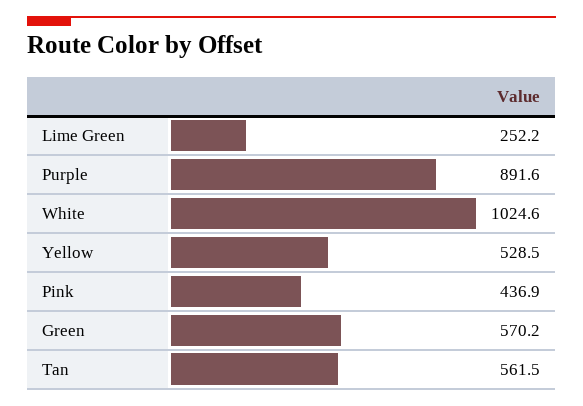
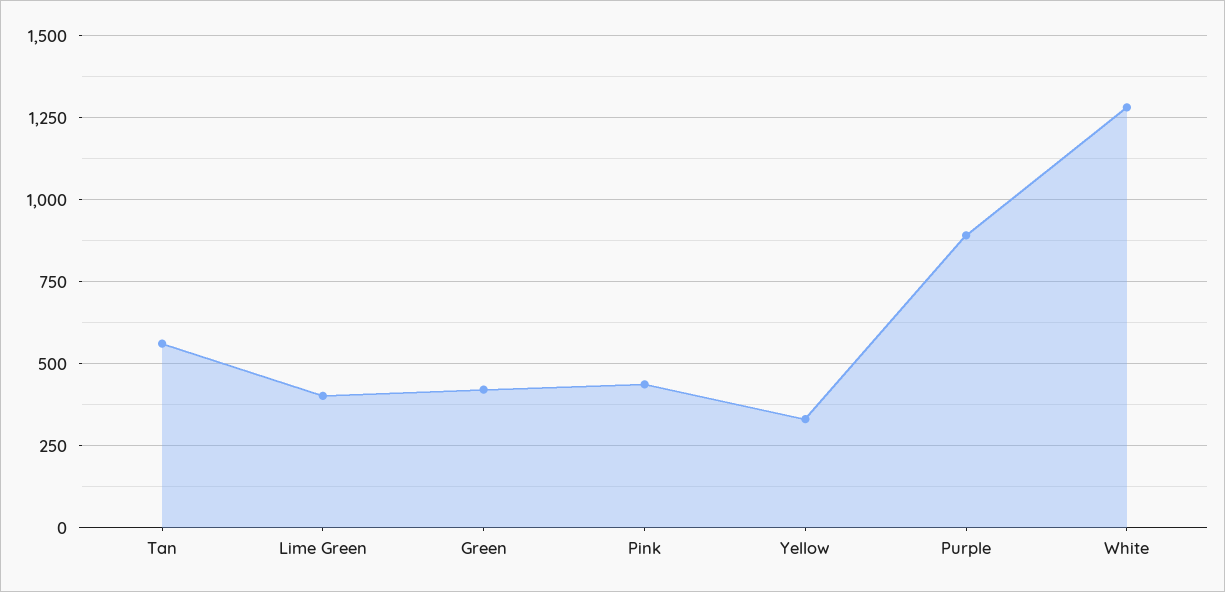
  {
-   "Lime Green": 252.2,
+   "Lime Green": 400,
    "Purple": 891.6,
-   "White": 1024.6,
+   "White": 1275,
-   "Yellow": 528.5,
+   "Yellow": 325,
    "Pink": 436.9,
-   "Green": 570.2,
+   "Green": 425,
    "Tan": 561.5
  }

